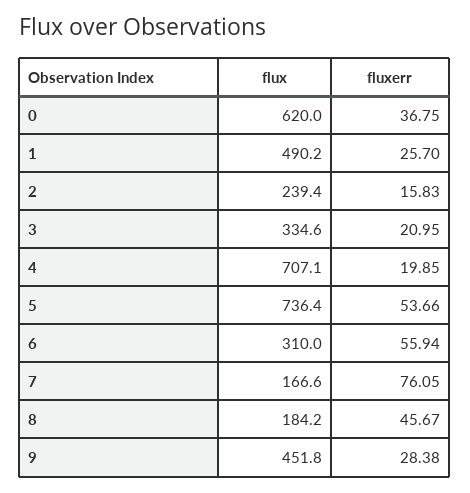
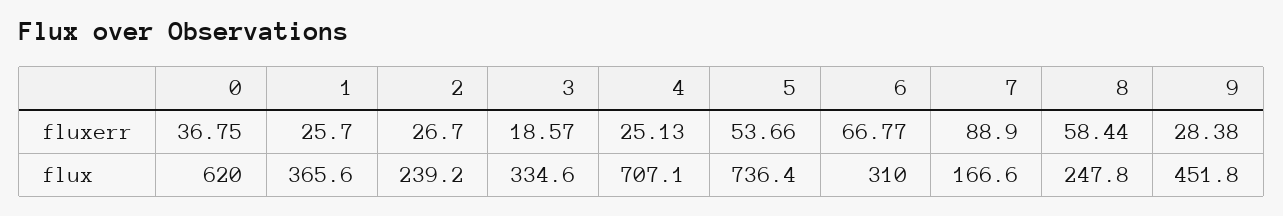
  {
    "flux": {
      "0": 620,
-     "1": 490.2,
+     "1": 365.6,
-     "2": 239.4,
+     "2": 239.2,
      "3": 334.6,
      "4": 707.1,
      "5": 736.4,
      "6": 310,
      "7": 166.6,
-     "8": 184.2,
+     "8": 247.8,
      "9": 451.8
    },
    "fluxerr": {
      "0": 36.75,
      "1": 25.7,
-     "2": 15.83,
+     "2": 26.7,
-     "3": 20.95,
+     "3": 18.57,
-     "4": 19.85,
+     "4": 25.13,
      "5": 53.66,
-     "6": 55.94,
+     "6": 66.77,
-     "7": 76.05,
+     "7": 88.9,
-     "8": 45.67,
+     "8": 58.44,
      "9": 28.38
    }
  }

